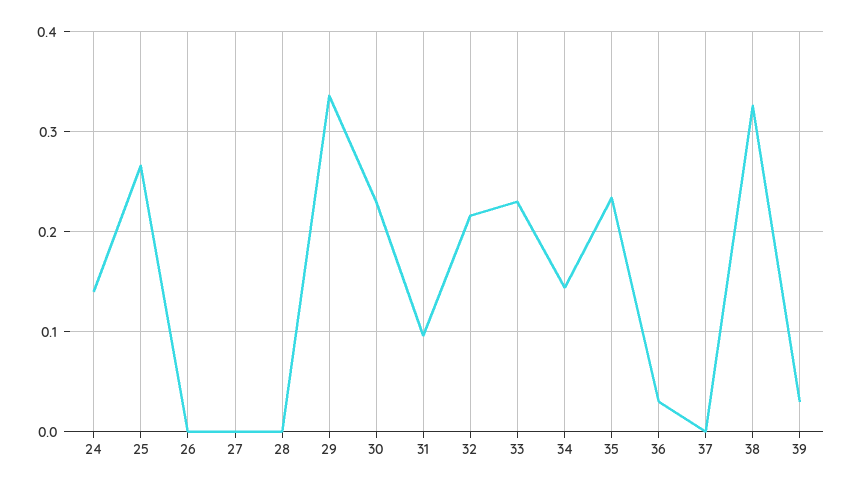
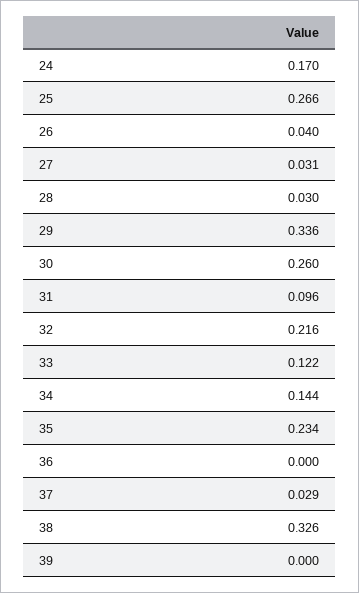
  {
-   "24": 0.14,
+   "24": 0.17,
    "25": 0.266,
-   "26": 0,
+   "26": 0.04,
-   "27": 0,
+   "27": 0.031,
-   "28": 0,
+   "28": 0.03,
    "29": 0.336,
-   "30": 0.23,
+   "30": 0.26,
    "31": 0.096,
    "32": 0.216,
-   "33": 0.23,
+   "33": 0.122,
    "34": 0.144,
    "35": 0.234,
-   "36": 0.03,
+   "36": 0,
-   "37": 0,
+   "37": 0.029,
    "38": 0.326,
-   "39": 0.03
+   "39": 0
  }

